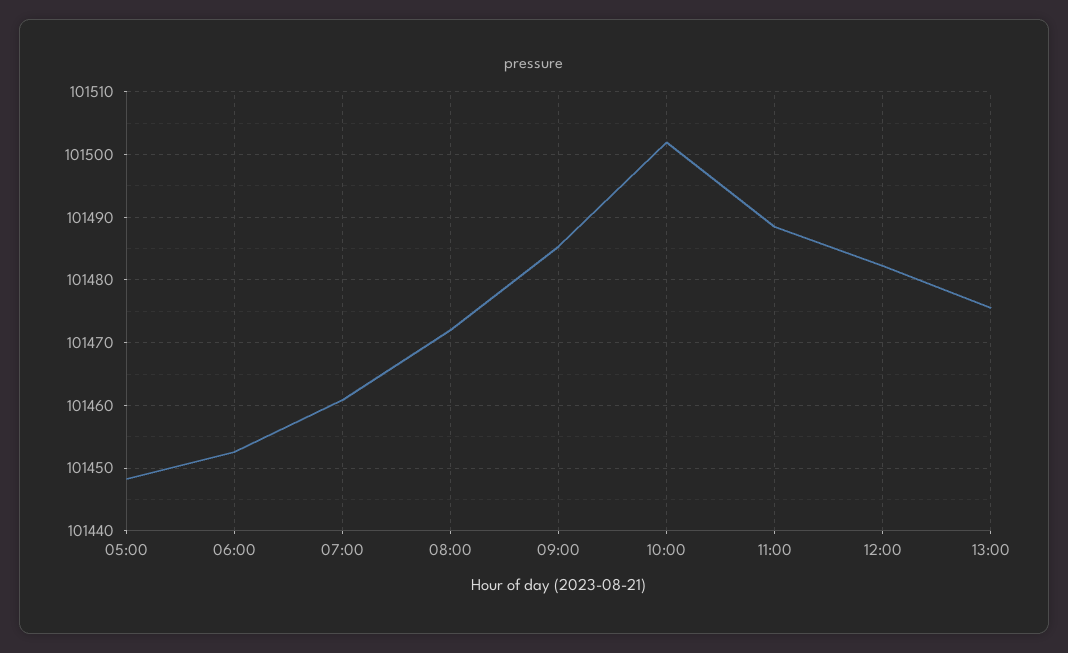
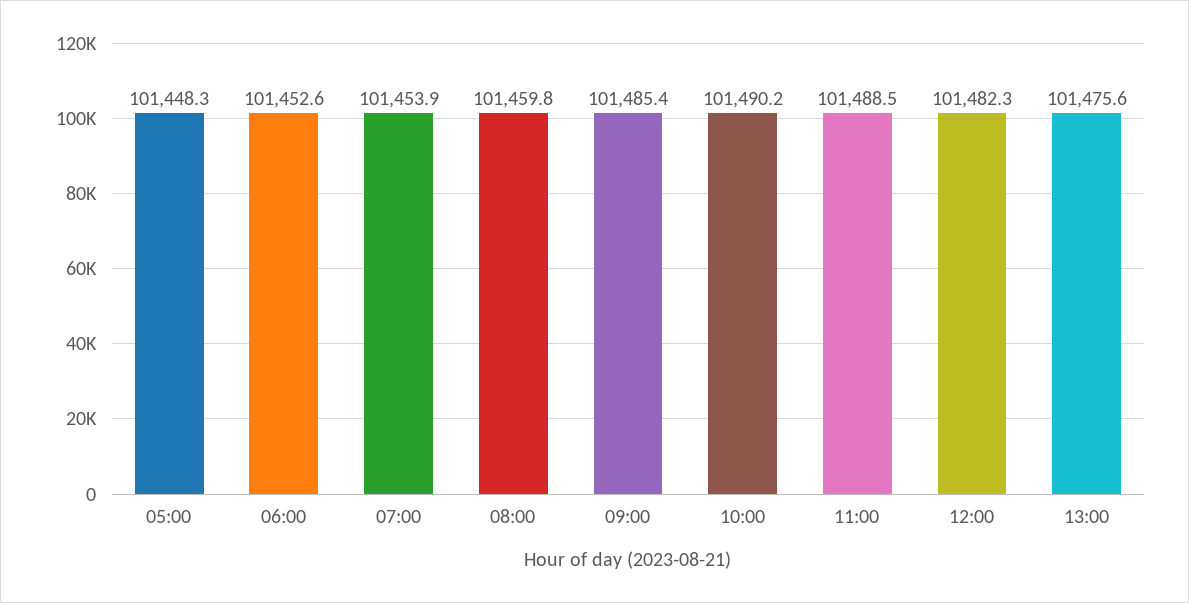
  {
    "05:00": 101448.3,
    "06:00": 101452.6,
-   "07:00": 101461,
+   "07:00": 101453.9,
-   "08:00": 101472,
+   "08:00": 101459.8,
    "09:00": 101485.4,
-   "10:00": 101502,
+   "10:00": 101490.2,
    "11:00": 101488.5,
    "12:00": 101482.3,
    "13:00": 101475.6
  }

